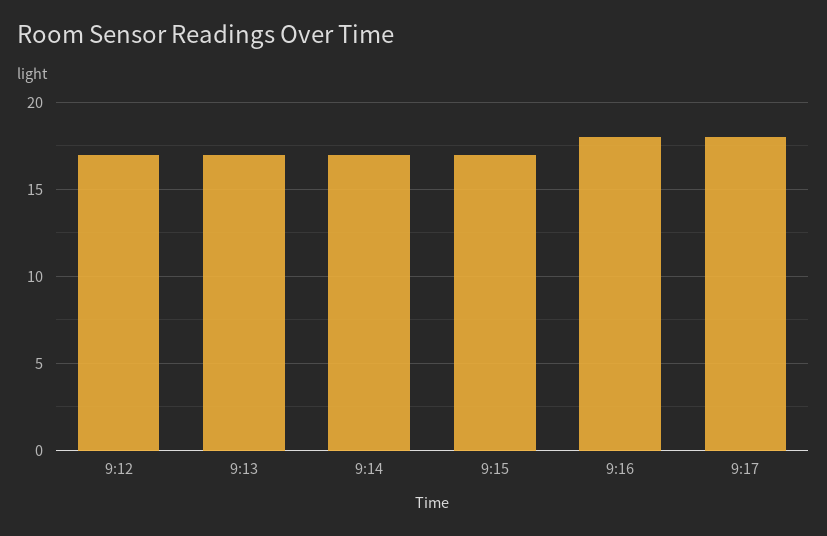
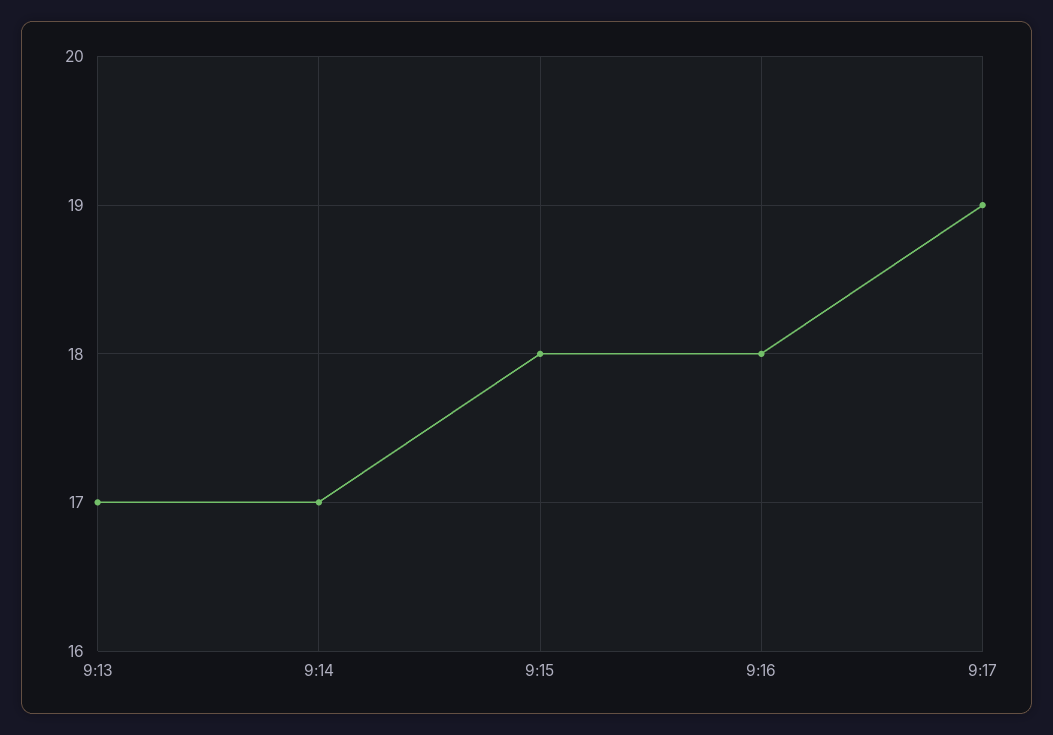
  {
-   "9:12": 17,
    "9:13": 17,
    "9:14": 17,
-   "9:15": 17,
+   "9:15": 18,
    "9:16": 18,
-   "9:17": 18
+   "9:17": 19
  }

